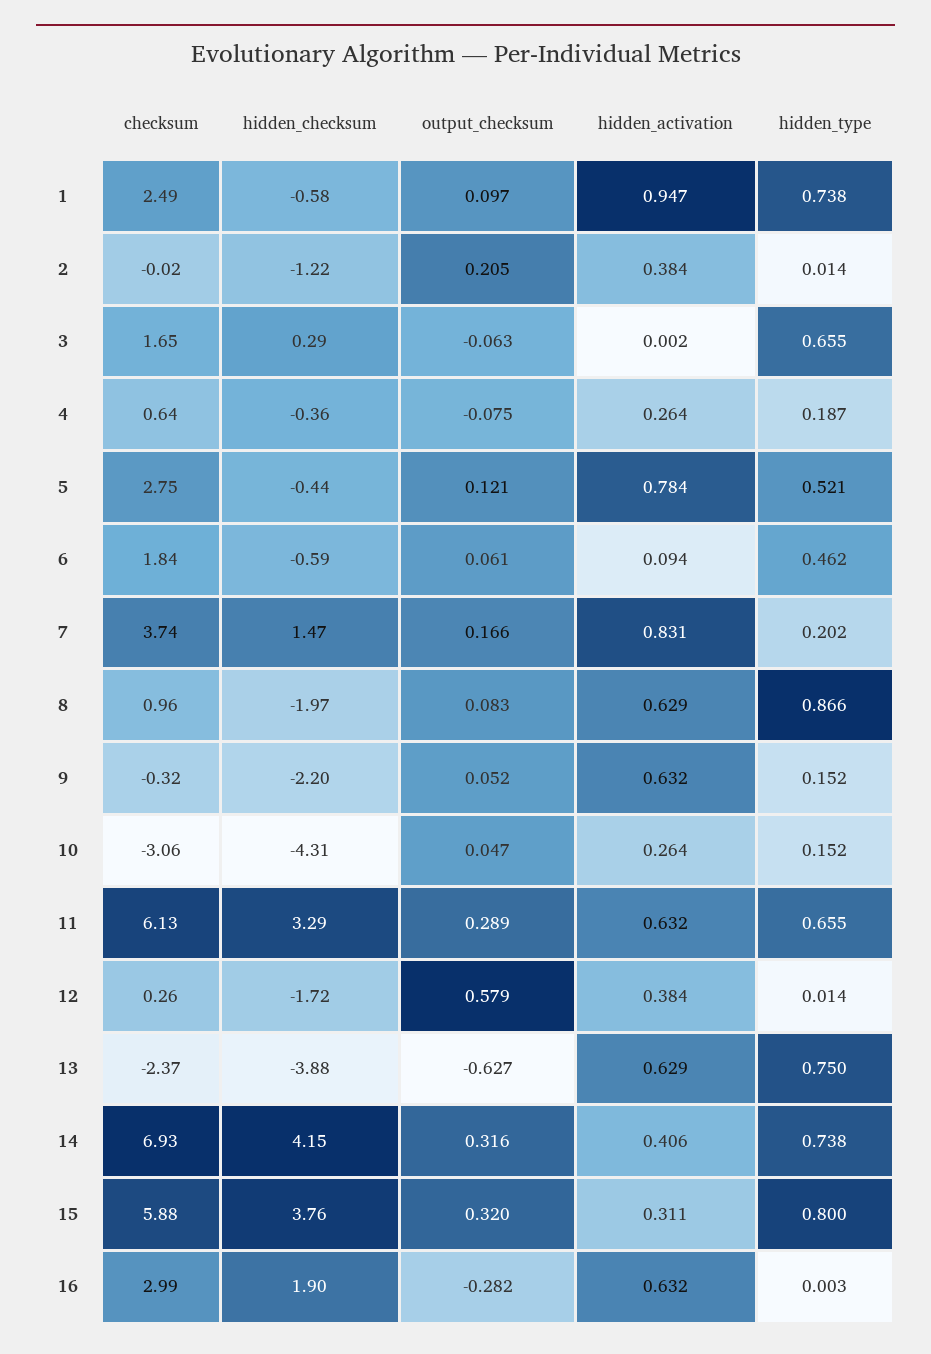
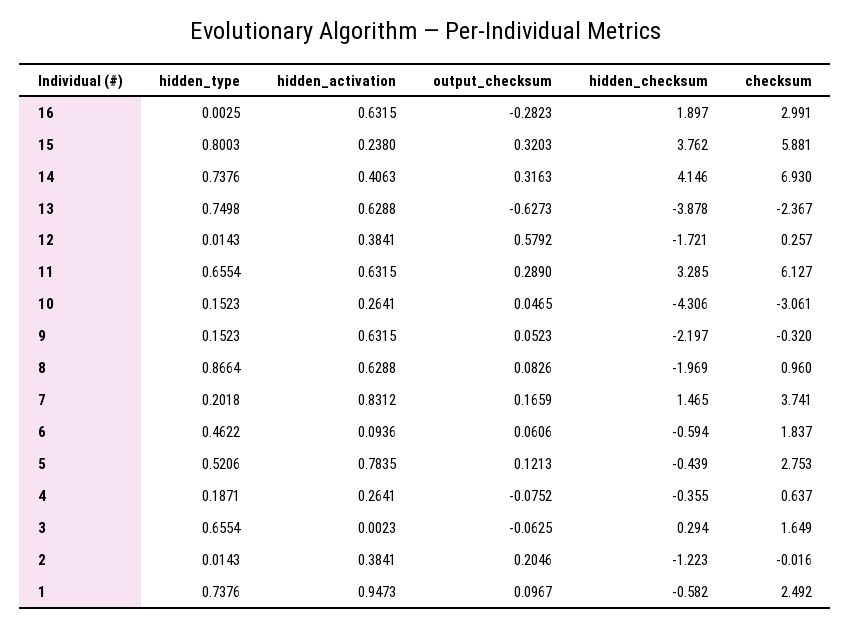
  {
    "checksum": {
      "1": 2.492,
      "2": -0.016,
      "3": 1.649,
      "4": 0.637,
      "5": 2.753,
      "6": 1.837,
      "7": 3.741,
      "8": 0.96,
      "9": -0.32,
      "10": -3.061,
      "11": 6.127,
      "12": 0.257,
      "13": -2.367,
      "14": 6.93,
      "15": 5.881,
      "16": 2.991
    },
    "hidden_checksum": {
      "1": -0.582,
      "2": -1.223,
      "3": 0.294,
      "4": -0.355,
      "5": -0.439,
      "6": -0.594,
      "7": 1.465,
      "8": -1.969,
      "9": -2.197,
      "10": -4.306,
      "11": 3.285,
      "12": -1.721,
      "13": -3.878,
      "14": 4.146,
      "15": 3.762,
      "16": 1.897
    },
    "output_checksum": {
      "1": 0.0967,
      "2": 0.2046,
      "3": -0.0625,
      "4": -0.0752,
      "5": 0.1213,
      "6": 0.0606,
      "7": 0.1659,
      "8": 0.0826,
      "9": 0.0523,
      "10": 0.0465,
      "11": 0.289,
      "12": 0.5792,
      "13": -0.6273,
      "14": 0.3163,
      "15": 0.3203,
      "16": -0.2823
    },
    "hidden_activation": {
      "1": 0.9473,
      "2": 0.3841,
      "3": 0.0023,
      "4": 0.2641,
      "5": 0.7835,
      "6": 0.0936,
      "7": 0.8312,
      "8": 0.6288,
      "9": 0.6315,
      "10": 0.2641,
      "11": 0.6315,
      "12": 0.3841,
      "13": 0.6288,
      "14": 0.4063,
-     "15": 0.311,
+     "15": 0.238,
      "16": 0.6315
    },
    "hidden_type": {
      "1": 0.7376,
      "2": 0.0143,
      "3": 0.6554,
      "4": 0.1871,
      "5": 0.5206,
      "6": 0.4622,
      "7": 0.2018,
      "8": 0.8664,
      "9": 0.1523,
      "10": 0.1523,
      "11": 0.6554,
      "12": 0.0143,
      "13": 0.7498,
      "14": 0.7376,
      "15": 0.8003,
      "16": 0.0025
    }
  }

